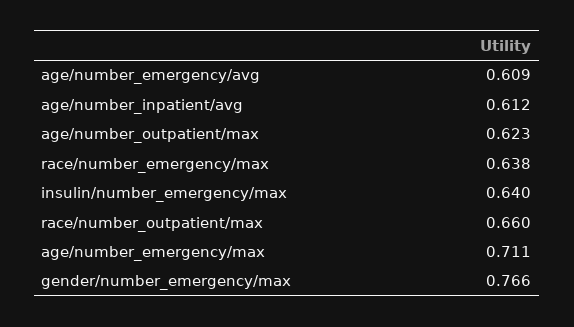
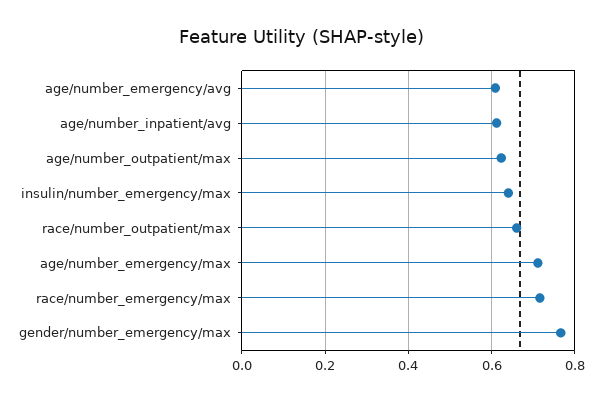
  {
    "age/number_emergency/avg": 0.609,
    "age/number_inpatient/avg": 0.612,
    "age/number_outpatient/max": 0.623,
-   "race/number_emergency/max": 0.638,
+   "race/number_emergency/max": 0.72,
    "insulin/number_emergency/max": 0.64,
    "race/number_outpatient/max": 0.66,
    "age/number_emergency/max": 0.711,
    "gender/number_emergency/max": 0.766
  }

